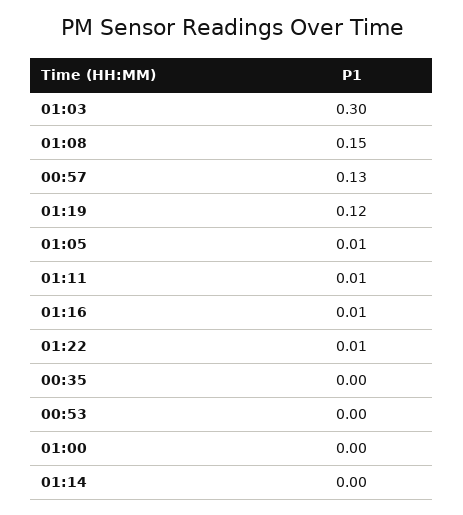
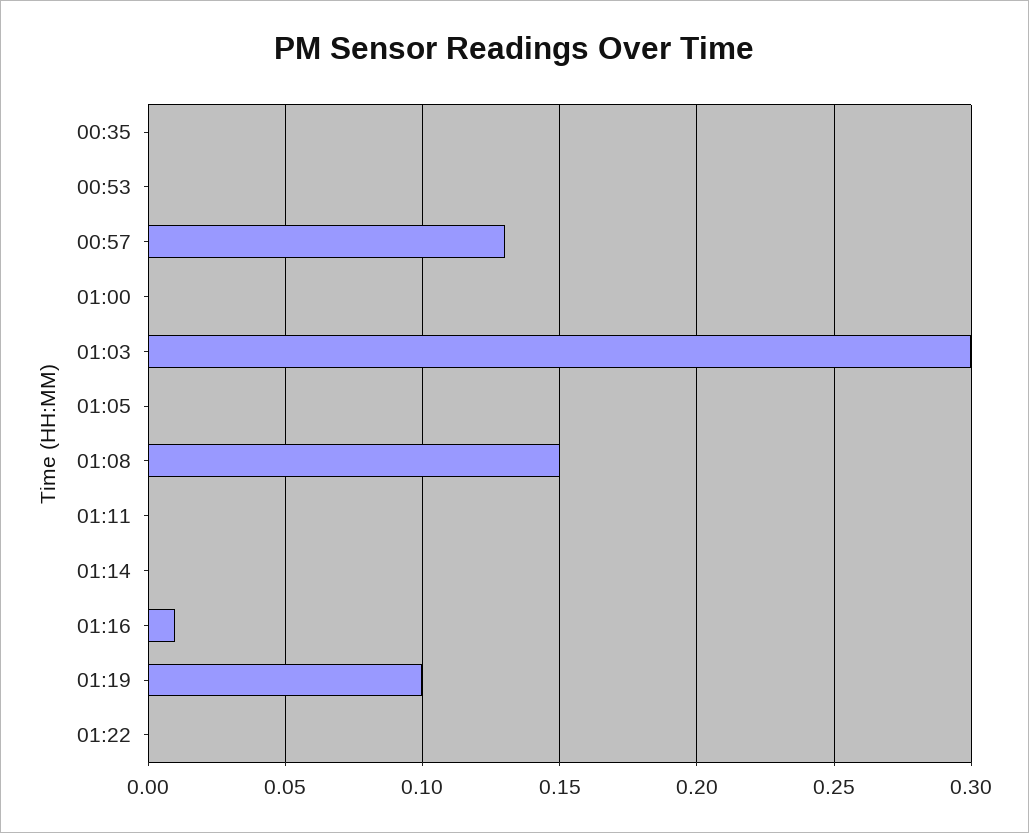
  {
    "01:03": 0.3,
    "01:08": 0.15,
    "00:57": 0.13,
-   "01:19": 0.12,
+   "01:19": 0.1,
-   "01:05": 0.01,
+   "01:05": 0,
-   "01:11": 0.01,
+   "01:11": 0,
    "01:16": 0.01,
-   "01:22": 0.01,
+   "01:22": 0,
    "00:35": 0,
    "00:53": 0,
    "01:00": 0,
    "01:14": 0
  }

